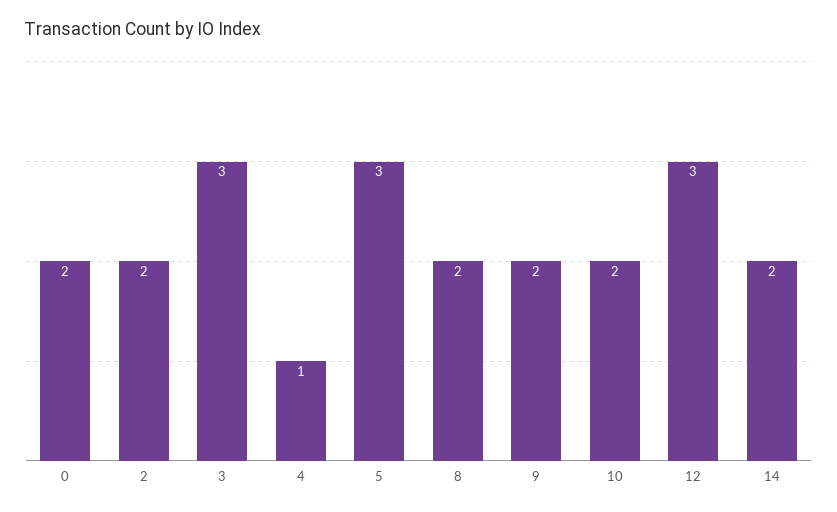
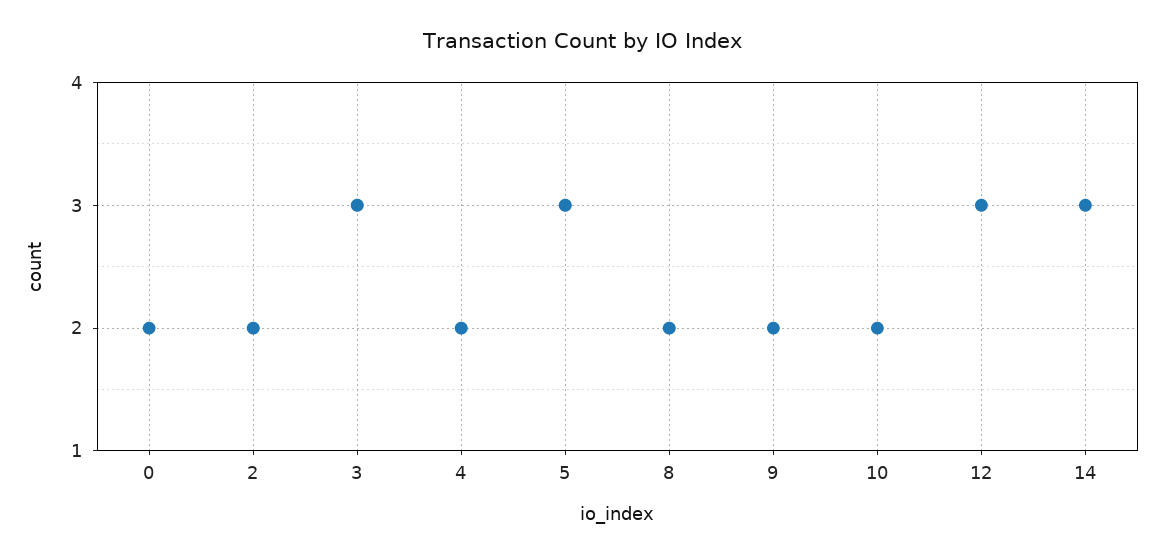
  {
    "0": 2,
    "2": 2,
    "3": 3,
-   "4": 1,
+   "4": 2,
    "5": 3,
    "8": 2,
    "9": 2,
    "10": 2,
    "12": 3,
-   "14": 2
+   "14": 3
  }

